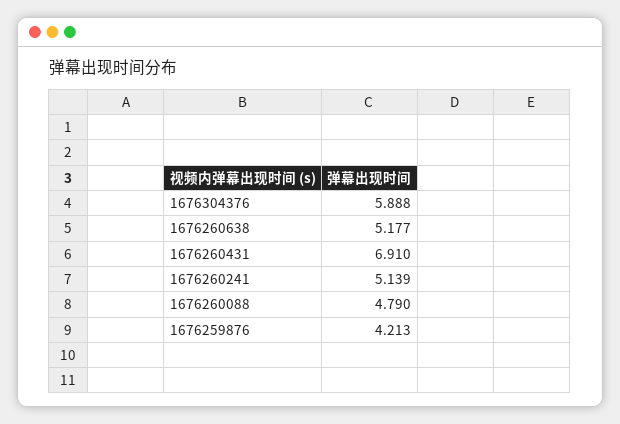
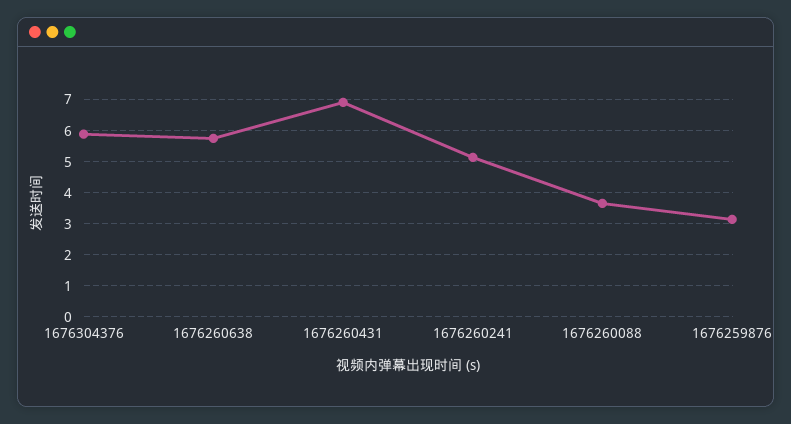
  {
    "1676304376": 5.888,
-   "1676260638": 5.177,
+   "1676260638": 5.8,
    "1676260431": 6.91,
    "1676260241": 5.139,
-   "1676260088": 4.79,
+   "1676260088": 3.6,
-   "1676259876": 4.213
+   "1676259876": 3.2
  }

